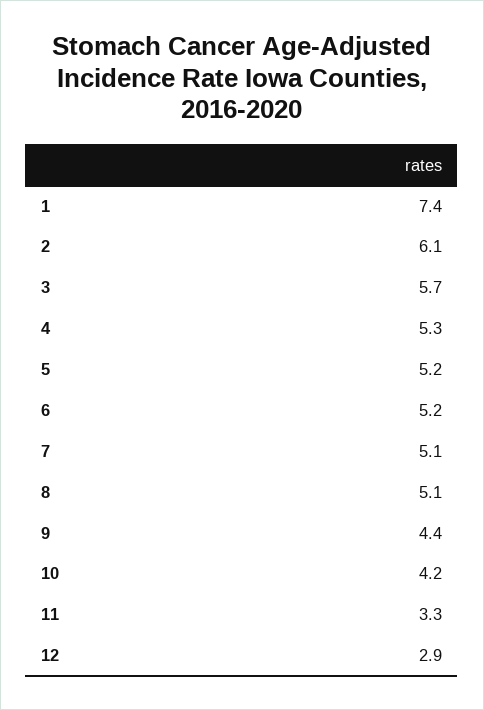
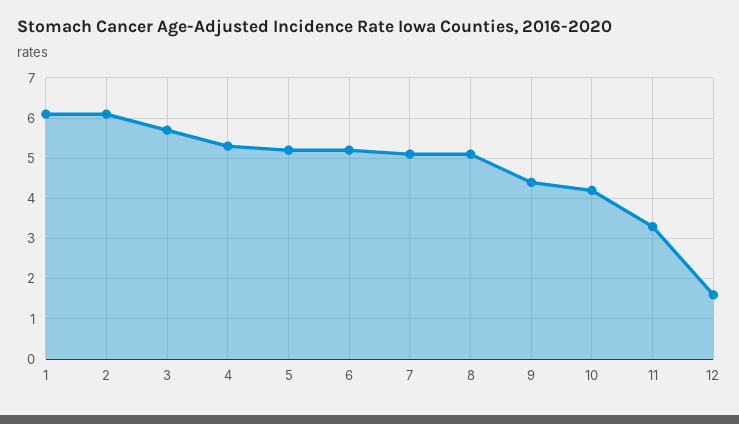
  {
-   "1": 7.4,
+   "1": 6,
    "2": 6.1,
    "3": 5.7,
    "4": 5.3,
    "5": 5.2,
    "6": 5.2,
    "7": 5.1,
    "8": 5.1,
    "9": 4.4,
    "10": 4.2,
    "11": 3.3,
-   "12": 2.9
+   "12": 1.5
  }

